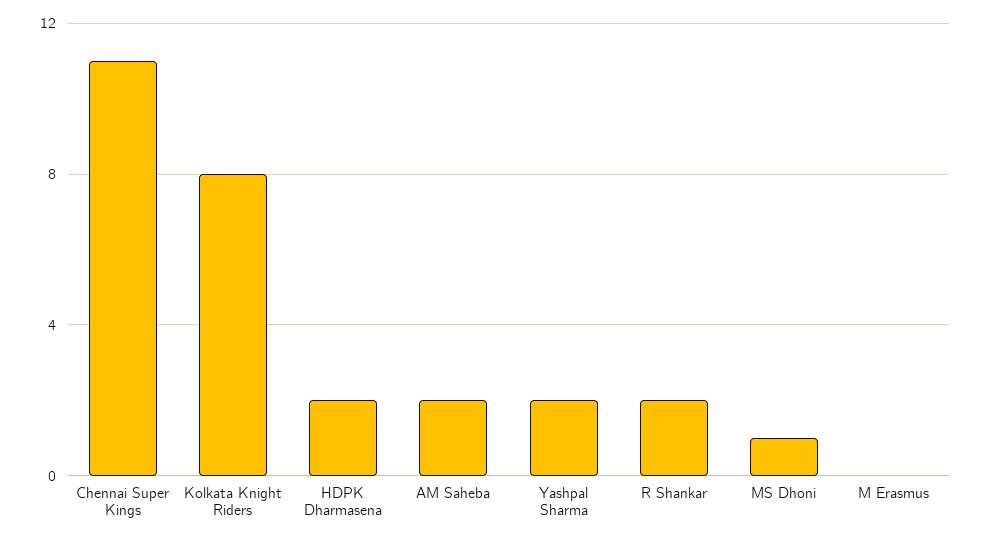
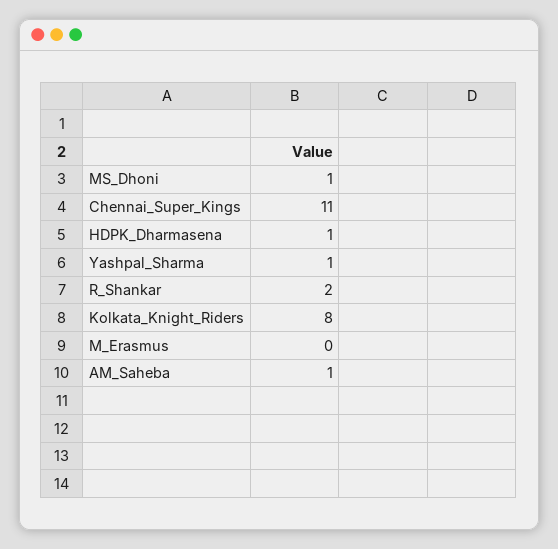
  {
    "Chennai Super Kings": 11,
    "Kolkata Knight Riders": 8,
-   "HDPK Dharmasena": 2,
+   "HDPK Dharmasena": 1,
-   "AM Saheba": 2,
+   "AM Saheba": 1,
-   "Yashpal Sharma": 2,
+   "Yashpal Sharma": 1,
    "R Shankar": 2,
    "MS Dhoni": 1,
    "M Erasmus": 0
  }

